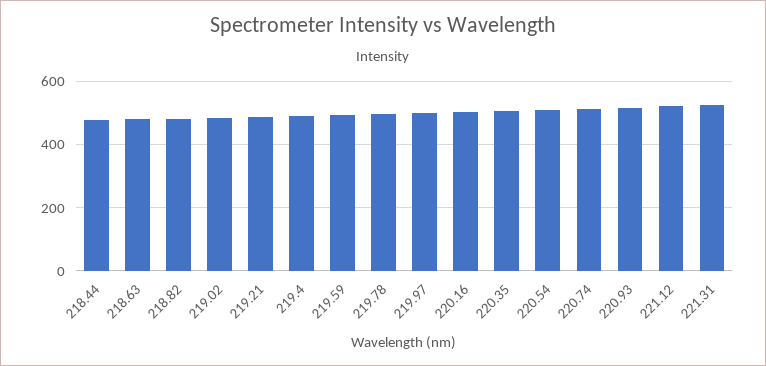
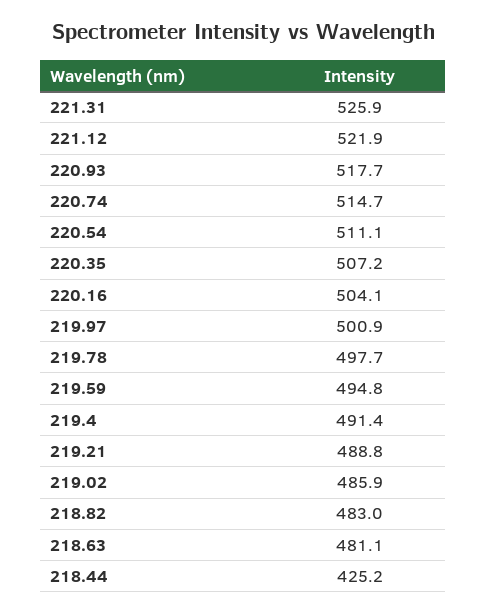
  {
-   "218.44": 480,
+   "218.44": 425.2,
    "218.63": 481.1,
    "218.82": 483,
    "219.02": 485.9,
    "219.21": 488.8,
    "219.4": 491.4,
    "219.59": 494.8,
    "219.78": 497.7,
    "219.97": 500.9,
    "220.16": 504.1,
    "220.35": 507.2,
    "220.54": 511.1,
    "220.74": 514.7,
    "220.93": 517.7,
    "221.12": 521.9,
    "221.31": 525.9
  }

